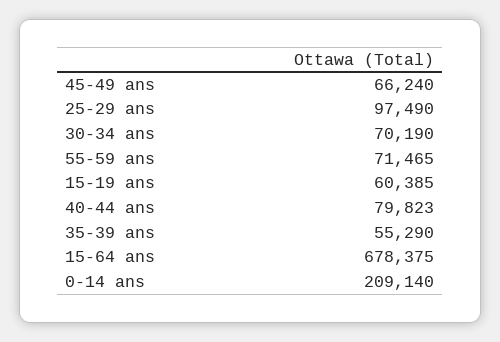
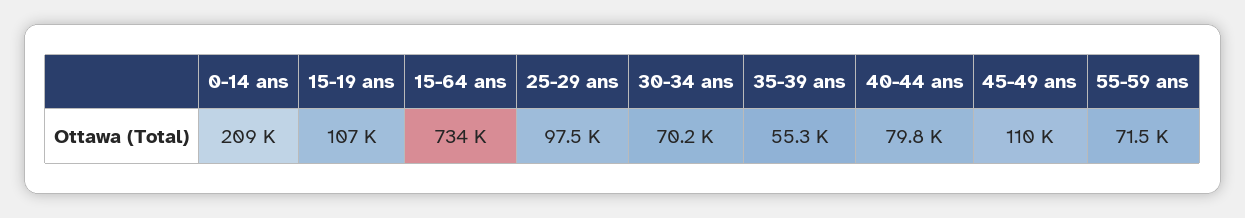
  {
-   "45-49 ans": 66240,
+   "45-49 ans": 110000,
    "25-29 ans": 97490,
    "30-34 ans": 70190,
    "55-59 ans": 71465,
-   "15-19 ans": 60385,
+   "15-19 ans": 107000,
    "40-44 ans": 79823,
    "35-39 ans": 55290,
-   "15-64 ans": 678375,
+   "15-64 ans": 734000,
    "0-14 ans": 209140
  }

